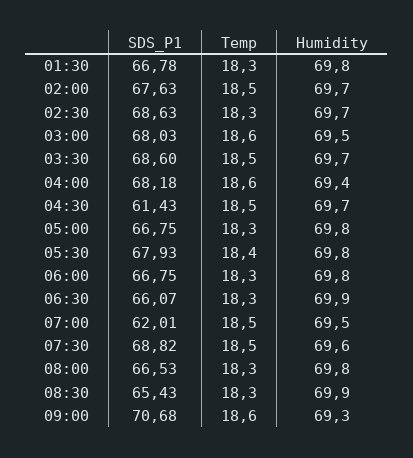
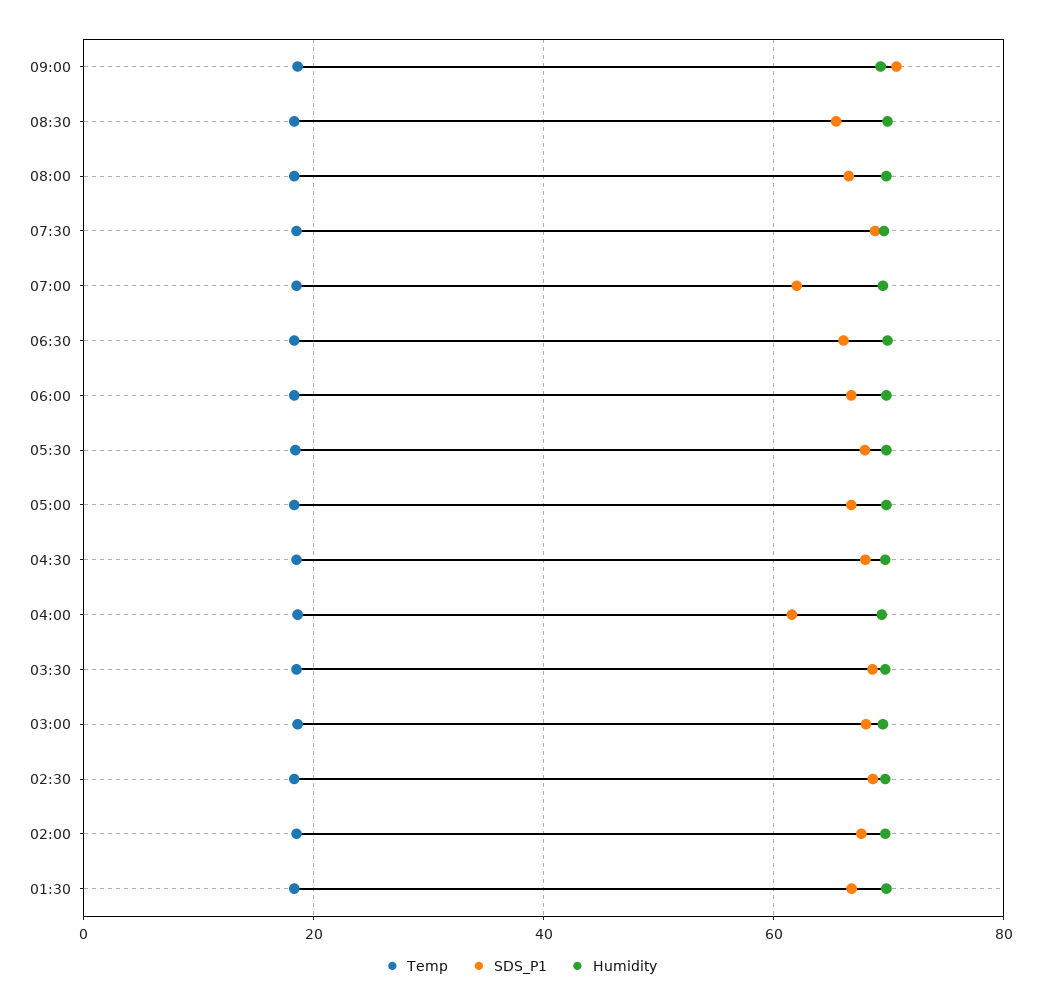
  {
    "SDS_P1": {
      "01:30": 66.78,
      "02:00": 67.63,
      "02:30": 68.63,
      "03:00": 68.03,
      "03:30": 68.6,
-     "04:00": 68.18,
+     "04:00": 62,
-     "04:30": 61.43,
+     "04:30": 68,
      "05:00": 66.75,
      "05:30": 67.93,
      "06:00": 66.75,
      "06:30": 66.07,
      "07:00": 62.01,
      "07:30": 68.82,
      "08:00": 66.53,
      "08:30": 65.43,
      "09:00": 70.68
    },
    "Temp": {
      "01:30": 18.3,
      "02:00": 18.5,
      "02:30": 18.3,
      "03:00": 18.6,
      "03:30": 18.5,
      "04:00": 18.6,
      "04:30": 18.5,
      "05:00": 18.3,
      "05:30": 18.4,
      "06:00": 18.3,
      "06:30": 18.3,
      "07:00": 18.5,
      "07:30": 18.5,
      "08:00": 18.3,
      "08:30": 18.3,
      "09:00": 18.6
    },
    "Humidity": {
      "01:30": 69.8,
      "02:00": 69.7,
      "02:30": 69.7,
      "03:00": 69.5,
      "03:30": 69.7,
      "04:00": 69.4,
      "04:30": 69.7,
      "05:00": 69.8,
      "05:30": 69.8,
      "06:00": 69.8,
      "06:30": 69.9,
      "07:00": 69.5,
      "07:30": 69.6,
      "08:00": 69.8,
      "08:30": 69.9,
      "09:00": 69.3
    }
  }

